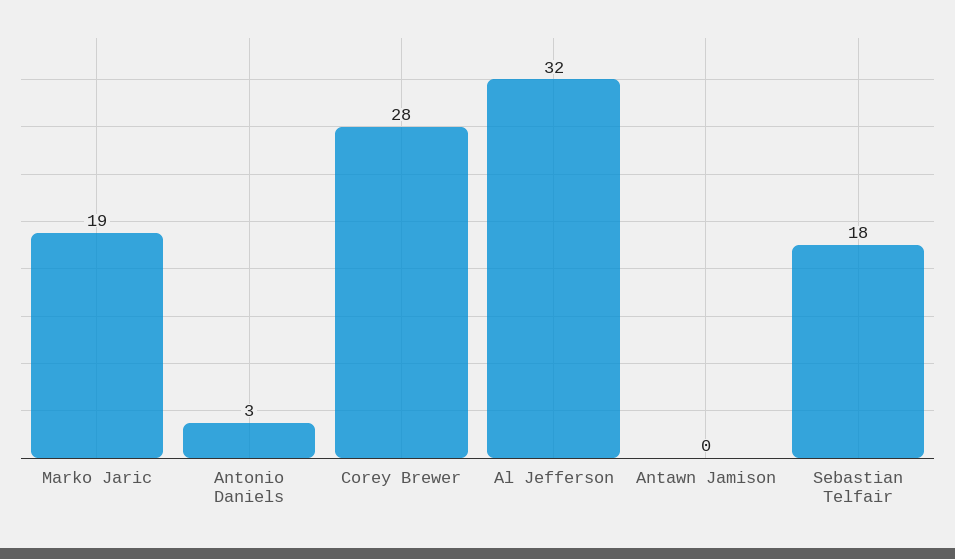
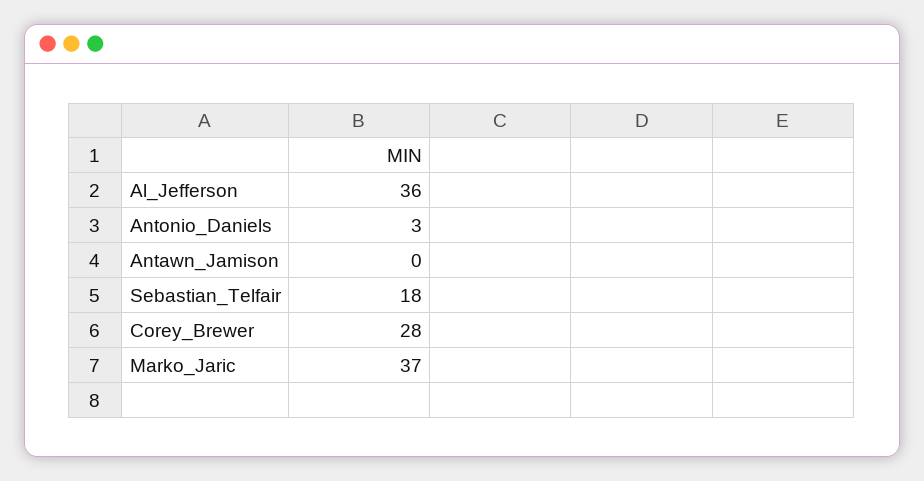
  {
-   "Marko Jaric": 19,
+   "Marko Jaric": 37,
    "Antonio Daniels": 3,
    "Corey Brewer": 28,
-   "Al Jefferson": 32,
+   "Al Jefferson": 36,
    "Antawn Jamison": 0,
    "Sebastian Telfair": 18
  }

